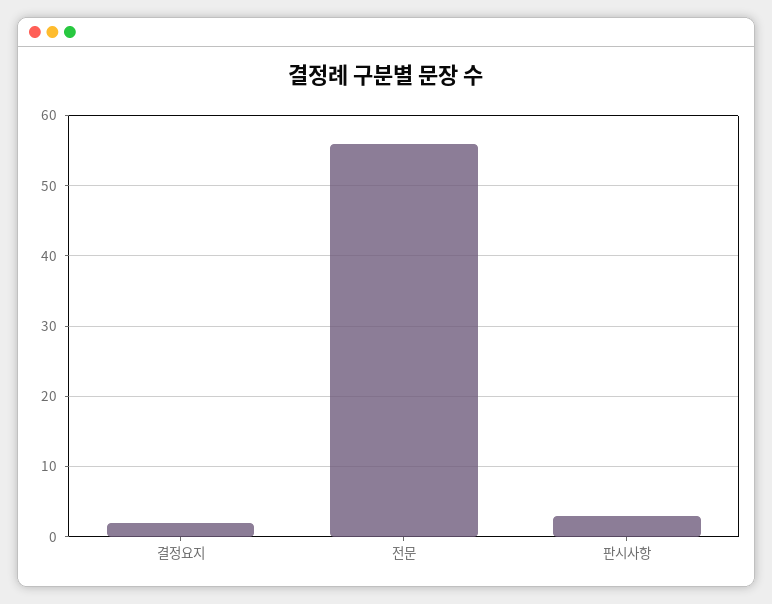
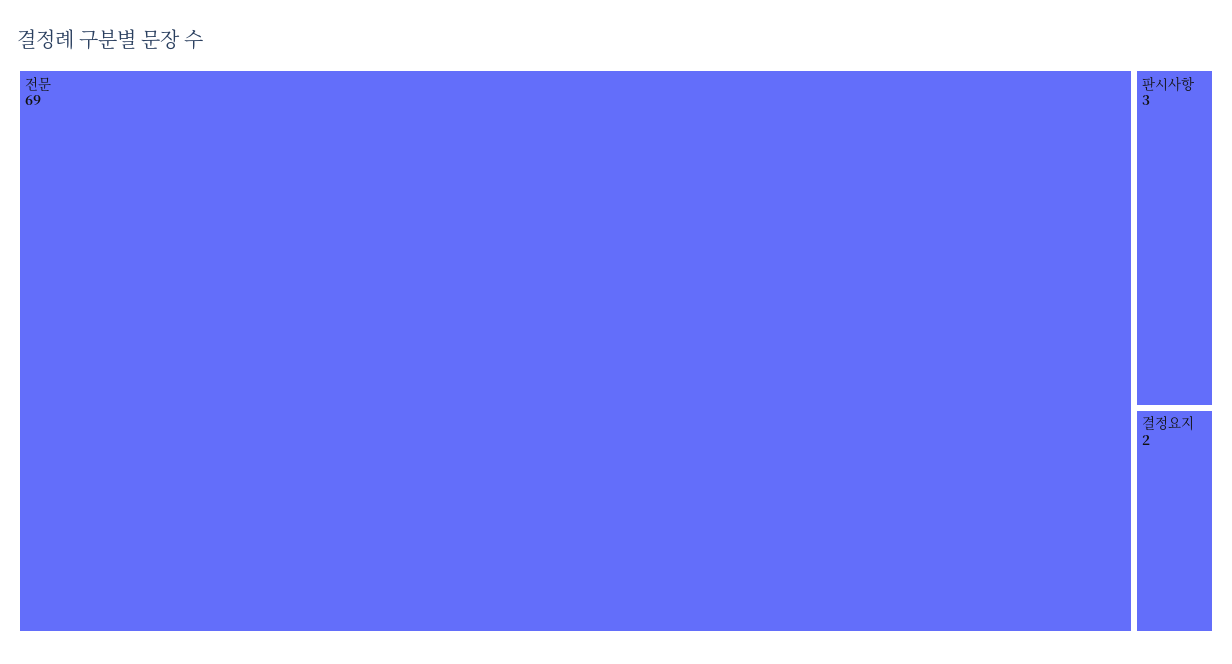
  {
    "결정요지": 2,
-   "전문": 56,
+   "전문": 69,
    "판시사항": 3
  }

